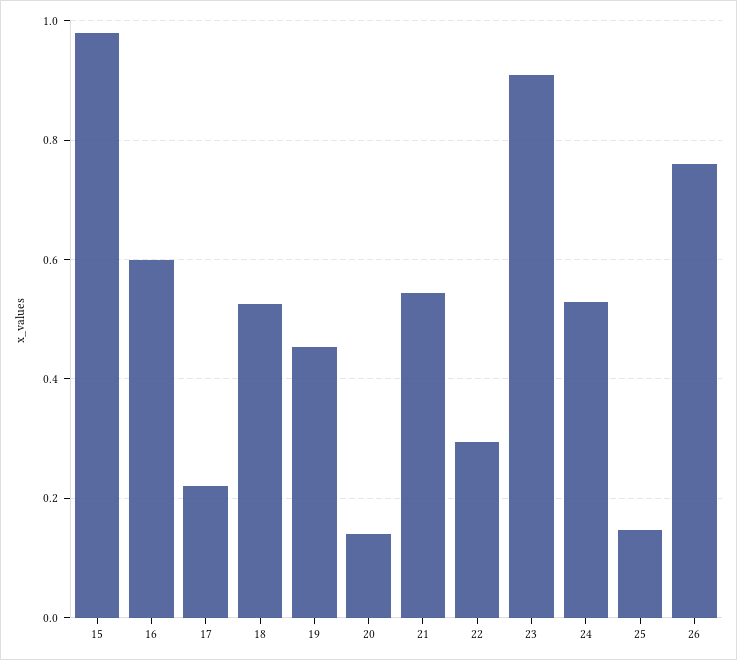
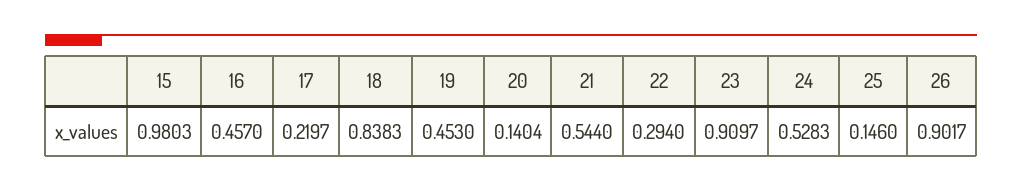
  {
    "15": 0.9803,
-   "16": 0.6,
+   "16": 0.457,
    "17": 0.2197,
-   "18": 0.52,
+   "18": 0.8383,
    "19": 0.453,
    "20": 0.1404,
    "21": 0.544,
    "22": 0.294,
    "23": 0.9097,
    "24": 0.5283,
    "25": 0.146,
-   "26": 0.76
+   "26": 0.9017
  }

